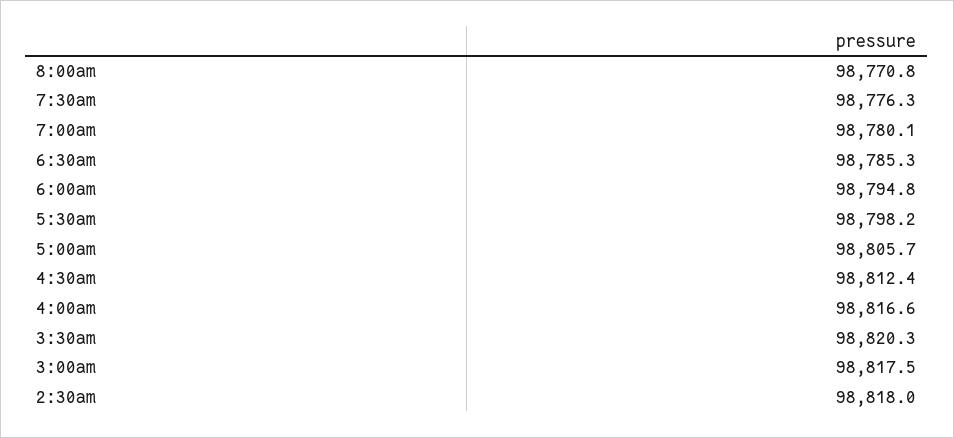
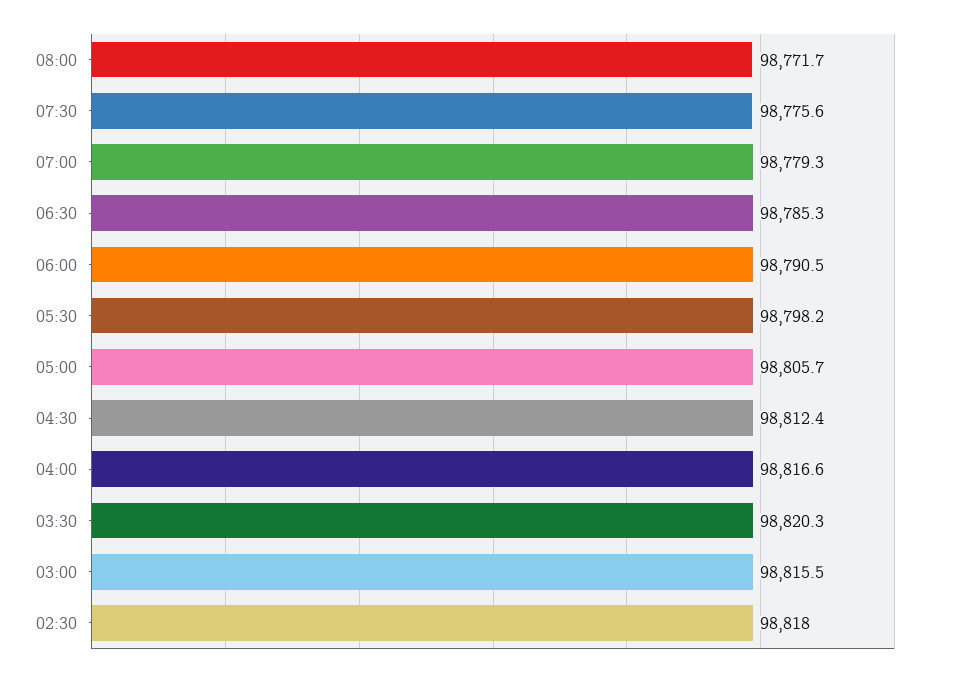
  {
-   "8:00am": 98770.8,
+   "8:00am": 98771.7,
-   "7:30am": 98776.3,
+   "7:30am": 98775.6,
-   "7:00am": 98780.1,
+   "7:00am": 98779.3,
    "6:30am": 98785.3,
-   "6:00am": 98794.8,
+   "6:00am": 98790.5,
    "5:30am": 98798.2,
    "5:00am": 98805.7,
    "4:30am": 98812.4,
    "4:00am": 98816.6,
    "3:30am": 98820.3,
-   "3:00am": 98817.5,
+   "3:00am": 98815.5,
    "2:30am": 98818
  }

